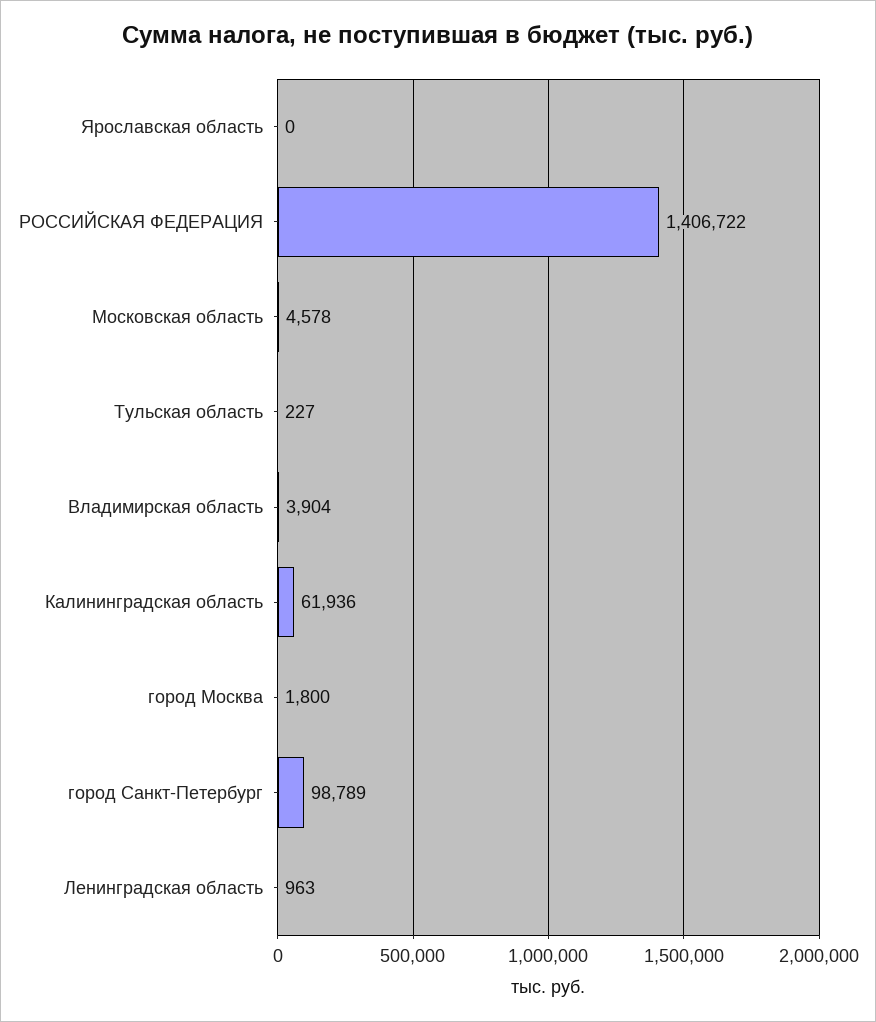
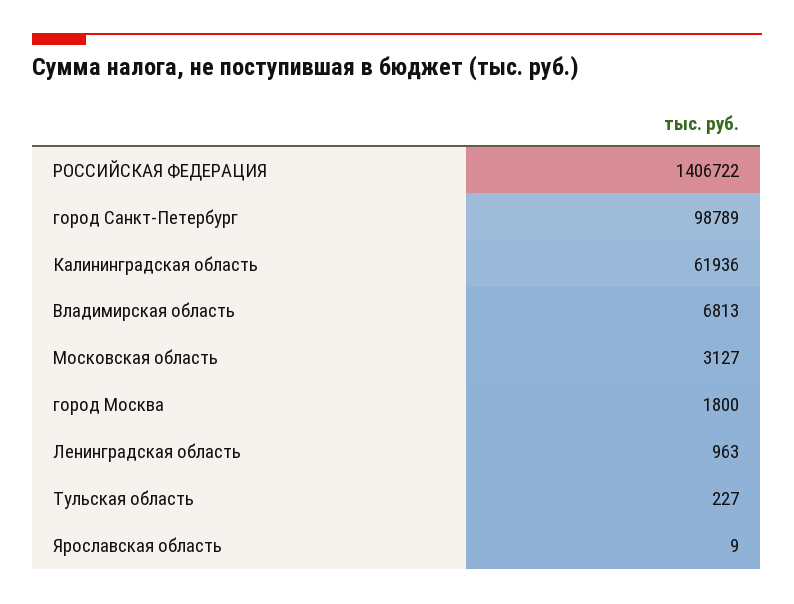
  {
-   "Ярославская область": 0,
+   "Ярославская область": 9,
    "РОССИЙСКАЯ ФЕДЕРАЦИЯ": 1406722,
-   "Московская область": 4578,
+   "Московская область": 3127,
    "Тульская область": 227,
-   "Владимирская область": 3904,
+   "Владимирская область": 6813,
    "Калининградская область": 61936,
    "город Москва": 1800,
    "город Санкт-Петербург": 98789,
    "Ленинградская область": 963
  }

